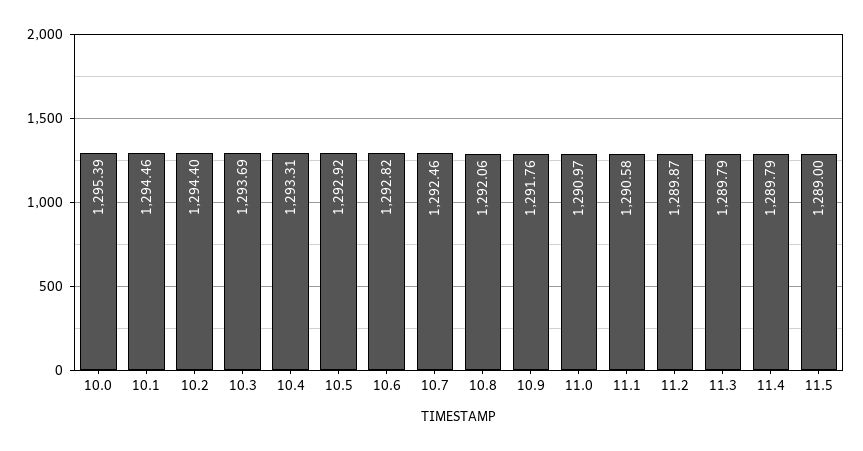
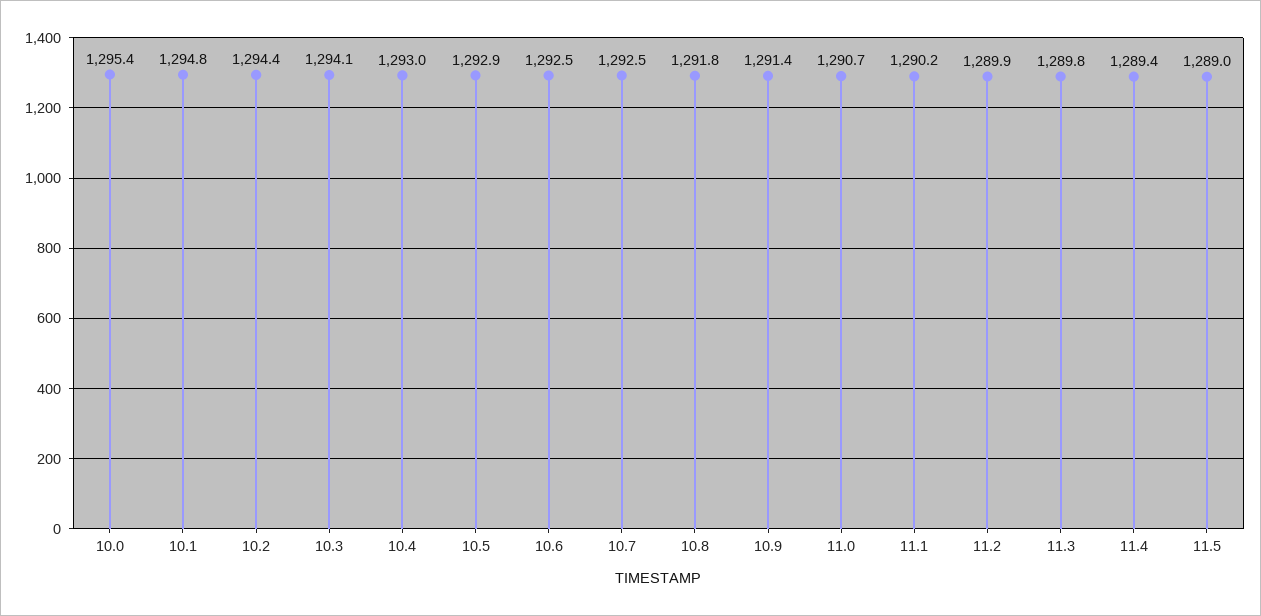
  {
    "10.0": 1295.39,
-   "10.1": 1294.46,
+   "10.1": 1294.8,
    "10.2": 1294.4,
-   "10.3": 1293.69,
+   "10.3": 1294.1,
-   "10.4": 1293.31,
+   "10.4": 1293,
    "10.5": 1292.92,
-   "10.6": 1292.82,
+   "10.6": 1292.5,
    "10.7": 1292.46,
-   "10.8": 1292.06,
+   "10.8": 1291.8,
-   "10.9": 1291.76,
+   "10.9": 1291.4,
-   "11.0": 1290.97,
+   "11.0": 1290.7,
-   "11.1": 1290.58,
+   "11.1": 1290.2,
    "11.2": 1289.87,
    "11.3": 1289.79,
-   "11.4": 1289.79,
+   "11.4": 1289.4,
    "11.5": 1289
  }

